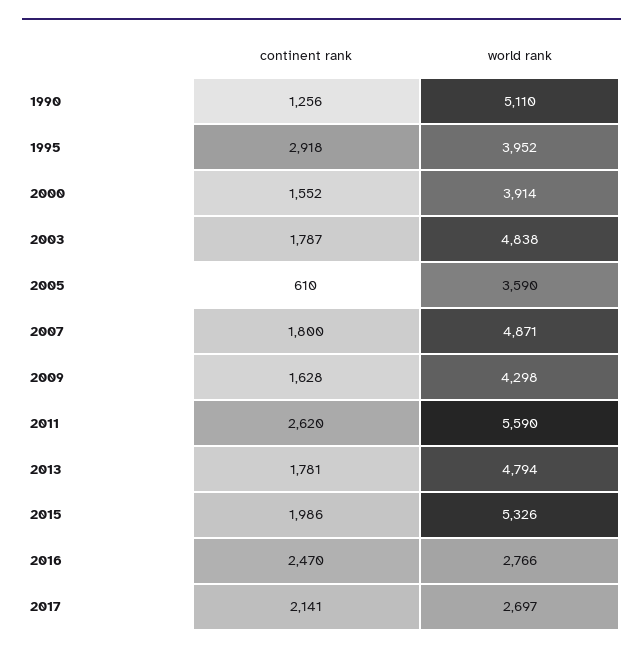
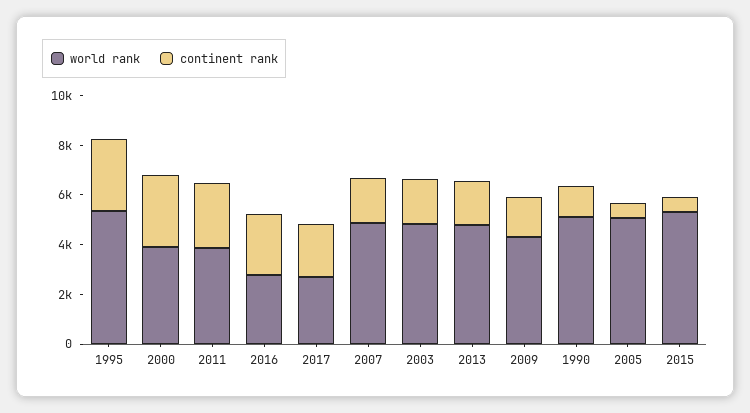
  {
    "continent rank": {
      "1990": 1256,
      "1995": 2918,
-     "2000": 1552,
+     "2000": 3000,
      "2003": 1787,
      "2005": 610,
      "2007": 1800,
      "2009": 1628,
      "2011": 2620,
      "2013": 1781,
-     "2015": 1986,
+     "2015": 500,
      "2016": 2470,
      "2017": 2141
    },
    "world rank": {
      "1990": 5110,
-     "1995": 3952,
+     "1995": 5500,
      "2000": 3914,
      "2003": 4838,
-     "2005": 3590,
+     "2005": 5000,
      "2007": 4871,
      "2009": 4298,
-     "2011": 5590,
+     "2011": 4000,
      "2013": 4794,
      "2015": 5326,
      "2016": 2766,
      "2017": 2697
    }
  }

